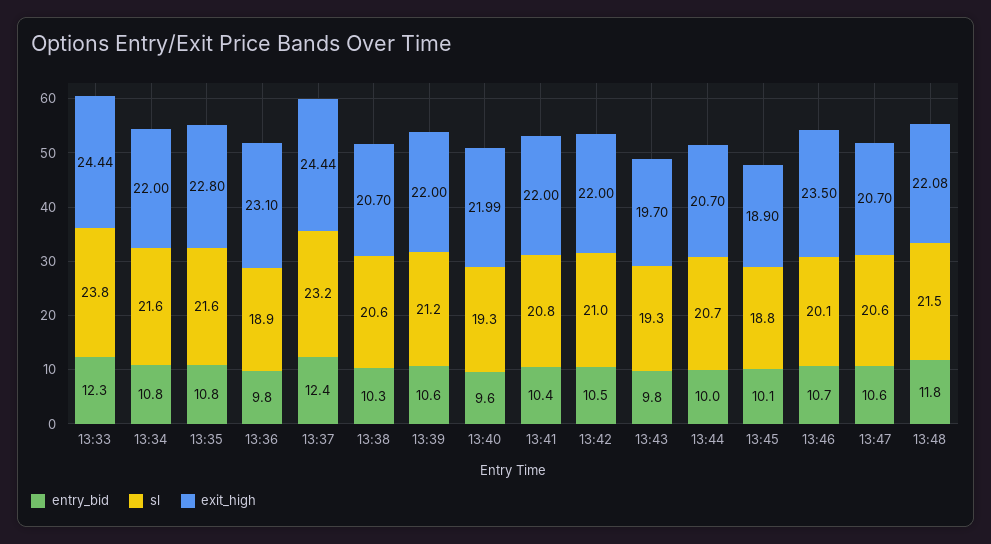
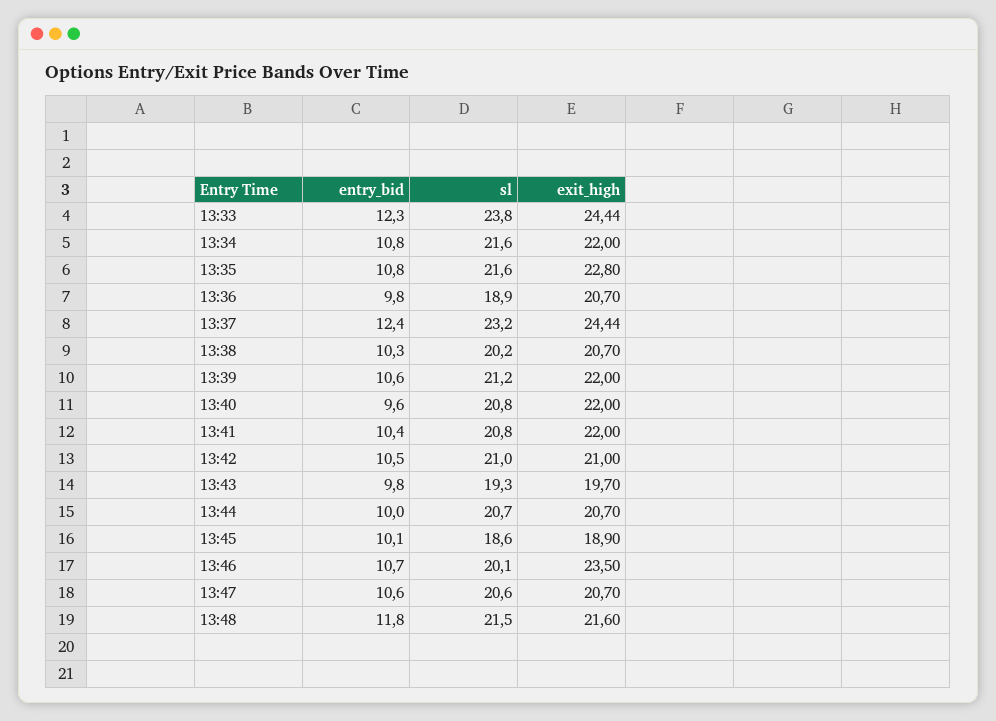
  {
    "entry_bid": {
      "13:33": 12.3,
      "13:34": 10.8,
      "13:35": 10.8,
      "13:36": 9.8,
      "13:37": 12.4,
      "13:38": 10.3,
      "13:39": 10.6,
      "13:40": 9.6,
      "13:41": 10.4,
      "13:42": 10.5,
      "13:43": 9.8,
      "13:44": 10,
      "13:45": 10.1,
      "13:46": 10.7,
      "13:47": 10.6,
      "13:48": 11.8
    },
    "sl": {
      "13:33": 23.8,
      "13:34": 21.6,
      "13:35": 21.6,
      "13:36": 18.9,
      "13:37": 23.2,
-     "13:38": 20.6,
+     "13:38": 20.2,
      "13:39": 21.2,
-     "13:40": 19.3,
+     "13:40": 20.8,
      "13:41": 20.8,
      "13:42": 21,
      "13:43": 19.3,
      "13:44": 20.7,
-     "13:45": 18.8,
+     "13:45": 18.6,
      "13:46": 20.1,
      "13:47": 20.6,
      "13:48": 21.5
    },
    "exit_high": {
      "13:33": 24.44,
      "13:34": 22,
      "13:35": 22.8,
-     "13:36": 23.1,
+     "13:36": 20.7,
      "13:37": 24.44,
      "13:38": 20.7,
      "13:39": 22,
-     "13:40": 21.99,
+     "13:40": 22,
      "13:41": 22,
-     "13:42": 22,
+     "13:42": 21,
      "13:43": 19.7,
      "13:44": 20.7,
      "13:45": 18.9,
      "13:46": 23.5,
      "13:47": 20.7,
-     "13:48": 22.08
+     "13:48": 21.6
    }
  }

